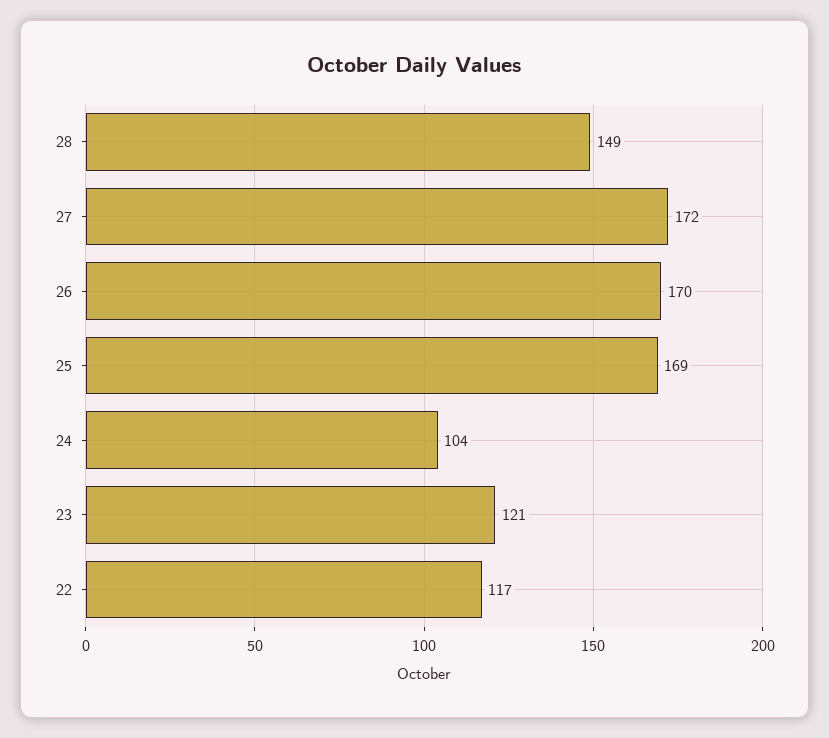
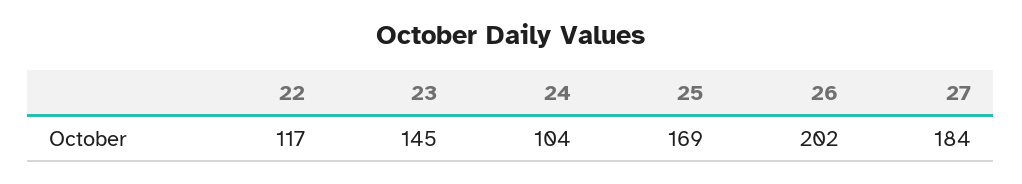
  {
-   "28": 149,
-   "27": 172,
+   "27": 184,
-   "26": 170,
+   "26": 202,
    "25": 169,
    "24": 104,
-   "23": 121,
+   "23": 145,
    "22": 117
  }

